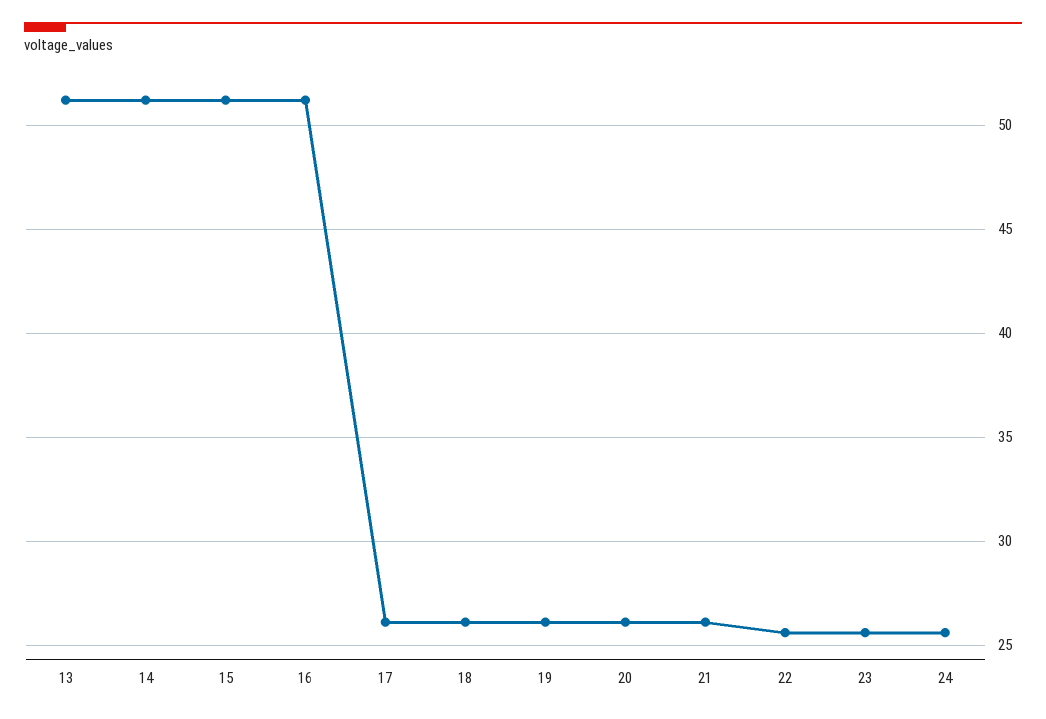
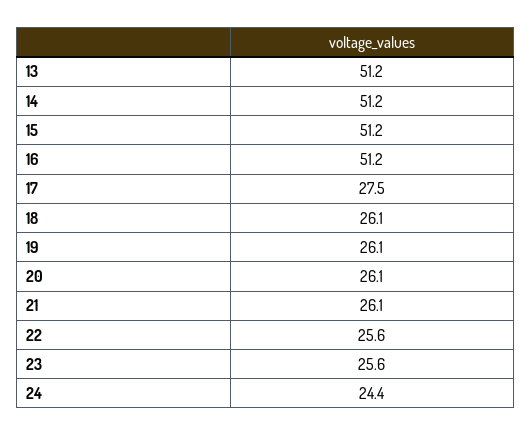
  {
    "13": 51.2,
    "14": 51.2,
    "15": 51.2,
    "16": 51.2,
-   "17": 26,
+   "17": 27.5,
    "18": 26.1,
    "19": 26.1,
    "20": 26.1,
    "21": 26.1,
    "22": 25.6,
    "23": 25.6,
-   "24": 25.5
+   "24": 24.4
  }

